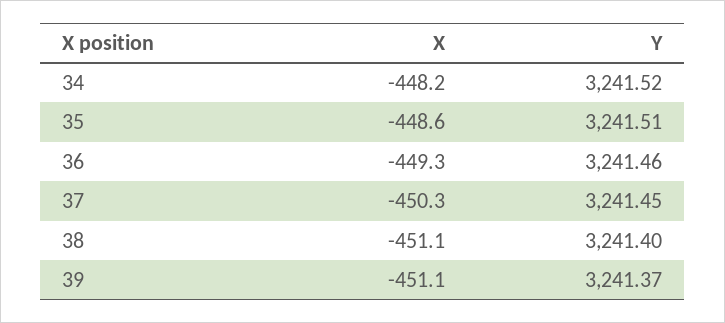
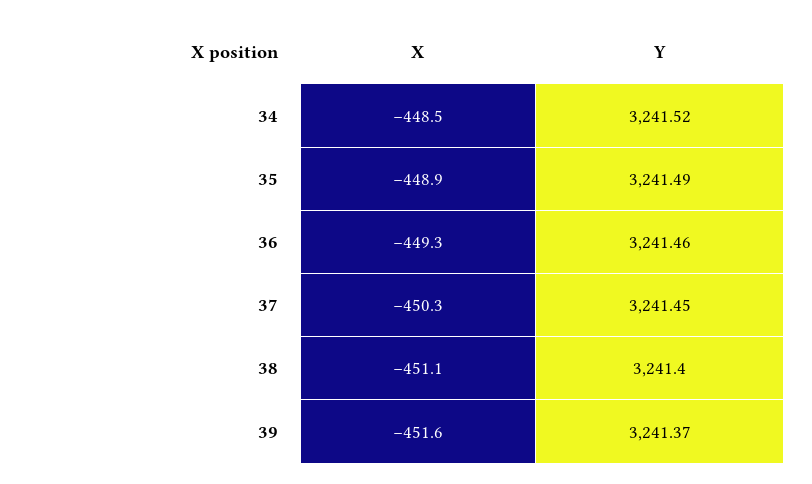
  {
    "X": {
-     "34": -448.2,
+     "34": -448.5,
-     "35": -448.6,
+     "35": -448.9,
      "36": -449.3,
      "37": -450.3,
      "38": -451.1,
-     "39": -451.1
+     "39": -451.6
    },
    "Y": {
      "34": 3241.52,
-     "35": 3241.51,
+     "35": 3241.49,
      "36": 3241.46,
      "37": 3241.45,
      "38": 3241.4,
      "39": 3241.37
    }
  }

